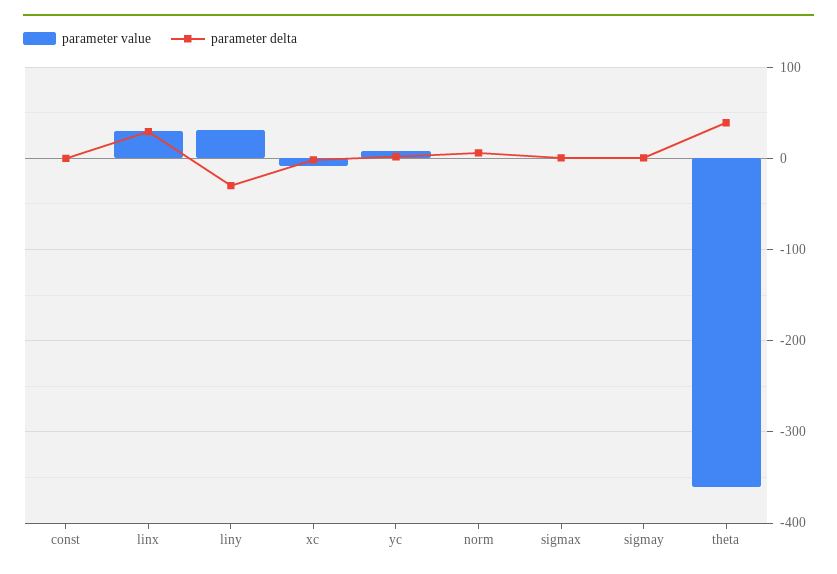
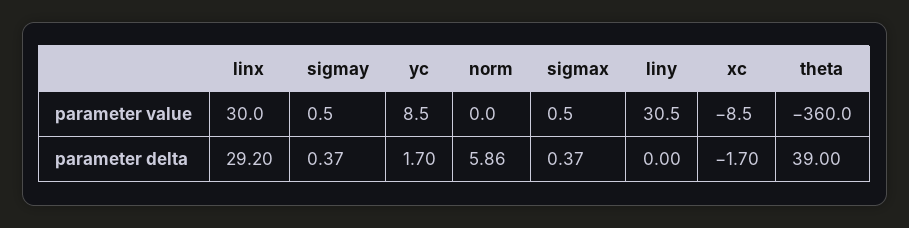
  {
    "parameter value": {
-     "const": 0,
      "linx": 30,
      "liny": 30.5,
      "xc": -8.5,
      "yc": 8.5,
      "norm": 0,
      "sigmax": 0.5,
      "sigmay": 0.5,
      "theta": -360
    },
    "parameter delta": {
-     "const": 0,
      "linx": 29.2,
-     "liny": -30,
+     "liny": 0,
      "xc": -1.7,
      "yc": 1.7,
      "norm": 5.86,
      "sigmax": 0.37,
      "sigmay": 0.37,
      "theta": 39
    }
  }

